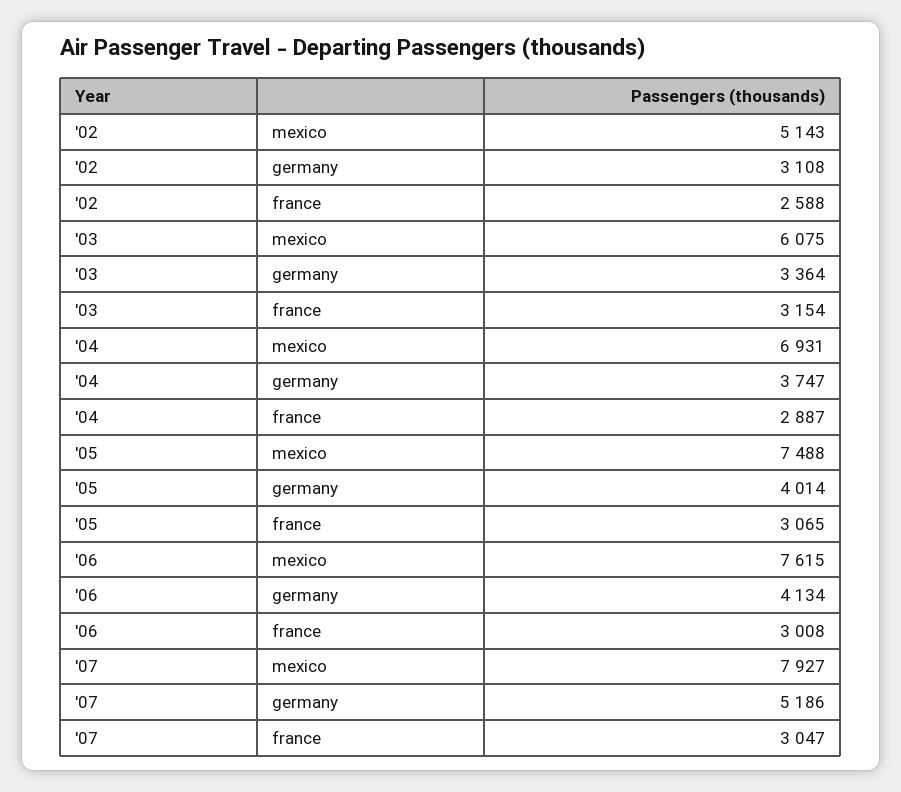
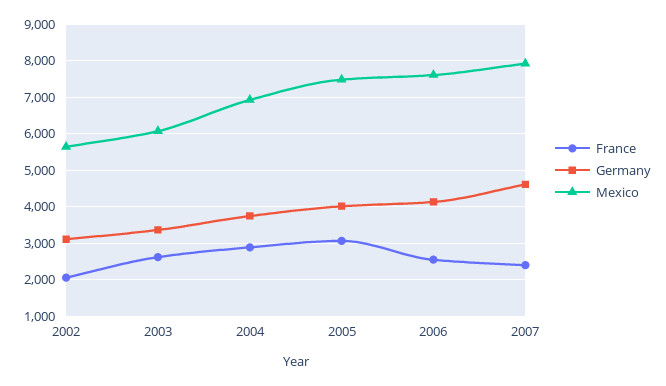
  {
    "mexico": {
-     "'02": 5143,
+     "'02": 5600,
      "'03": 6075,
      "'04": 6931,
      "'05": 7488,
      "'06": 7615,
      "'07": 7927
    },
    "germany": {
      "'02": 3108,
      "'03": 3364,
      "'04": 3747,
      "'05": 4014,
      "'06": 4134,
-     "'07": 5186
+     "'07": 4600
    },
    "france": {
-     "'02": 2588,
+     "'02": 2000,
-     "'03": 3154,
+     "'03": 2600,
      "'04": 2887,
      "'05": 3065,
-     "'06": 3008,
+     "'06": 2600,
-     "'07": 3047
+     "'07": 2400
    }
  }

